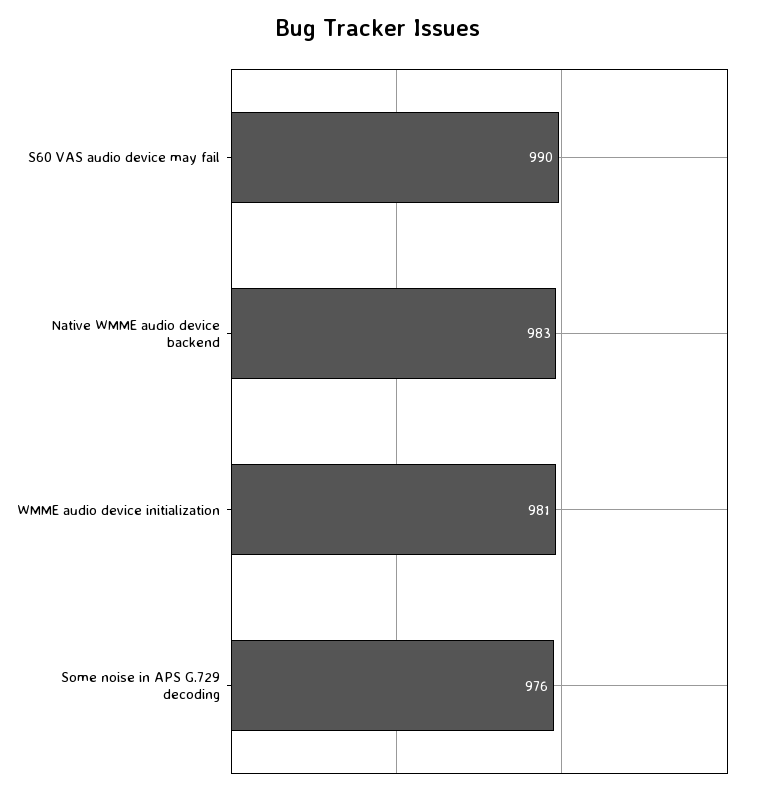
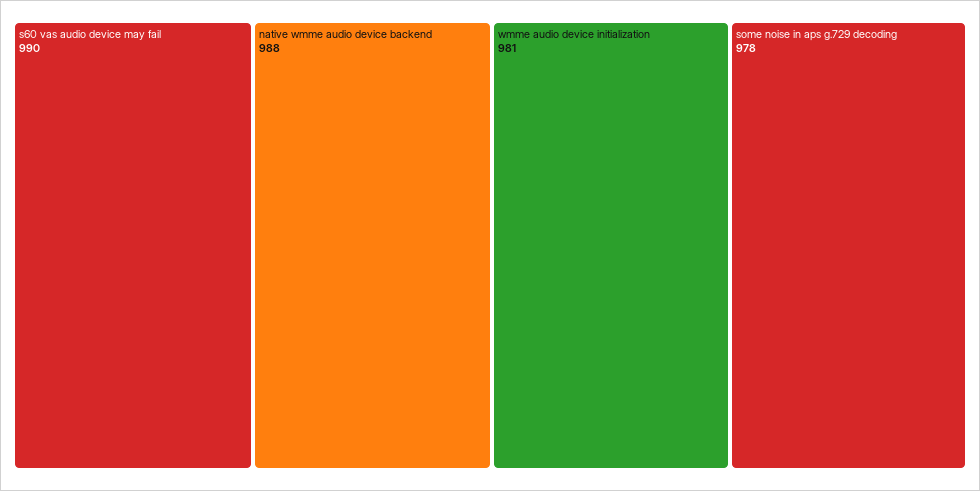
  {
    "S60 VAS audio device may fail": 990,
-   "Native WMME audio device backend": 983,
+   "Native WMME audio device backend": 988,
    "WMME audio device initialization": 981,
-   "Some noise in APS G.729 decoding": 976
+   "Some noise in APS G.729 decoding": 978
  }

